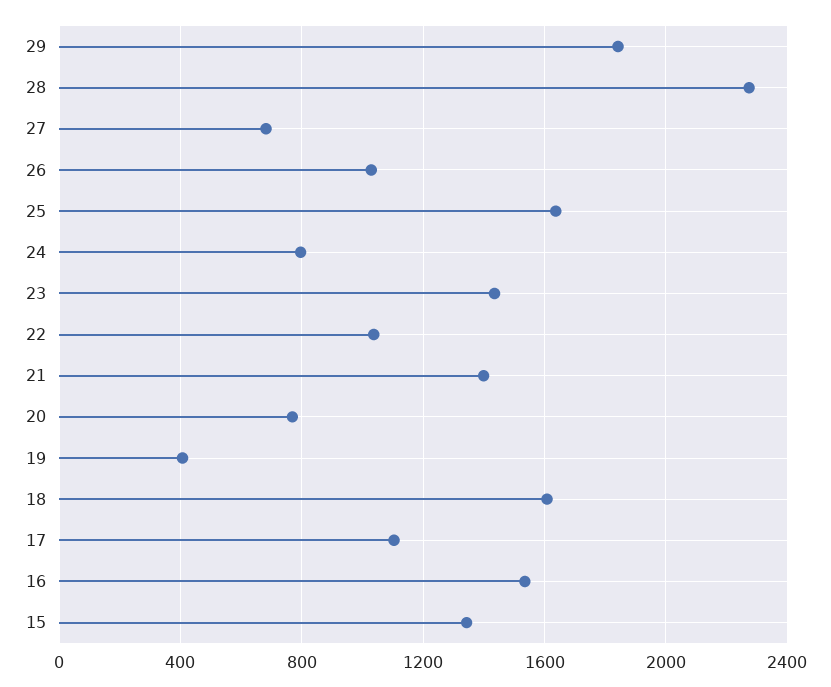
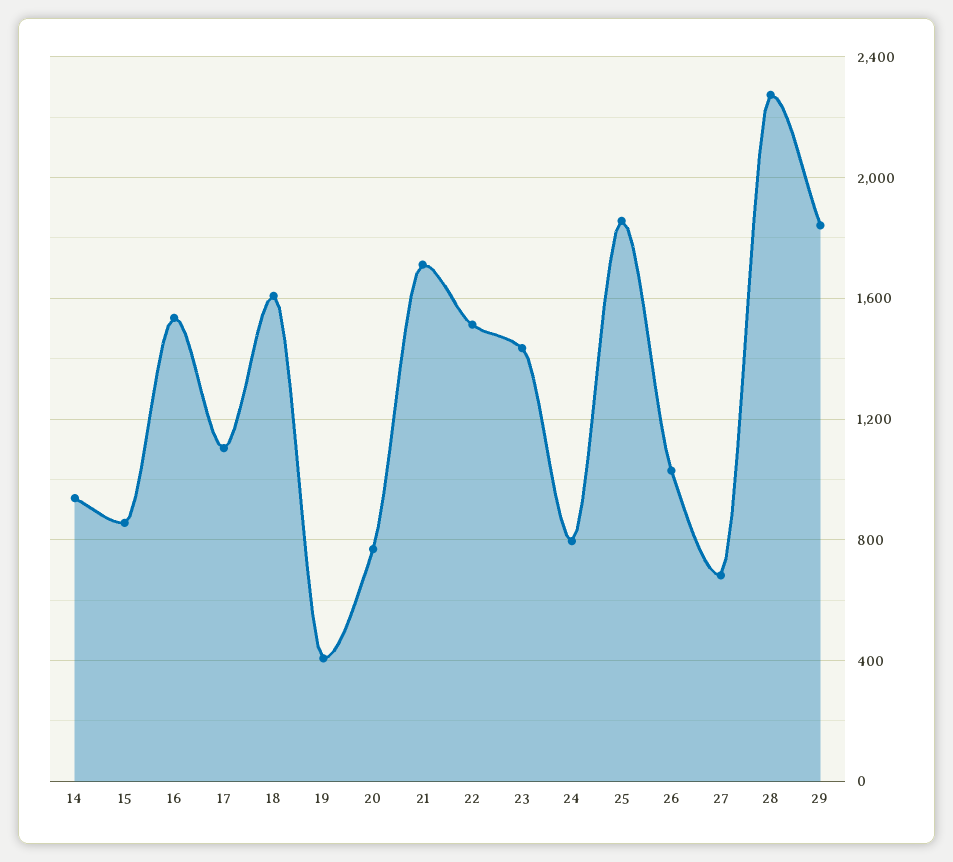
  {
    "29": 1850,
    "28": 2250,
    "27": 700,
    "26": 1050,
-   "25": 1650,
+   "25": 1850,
    "24": 800,
    "23": 1450,
-   "22": 1050,
+   "22": 1500,
-   "21": 1400,
+   "21": 1700,
    "20": 750,
    "19": 400,
    "18": 1600,
    "17": 1100,
    "16": 1550,
-   "15": 1350
+   "15": 850,
+   "14": 950
  }

